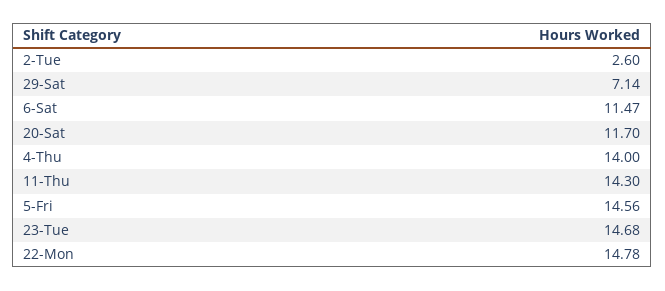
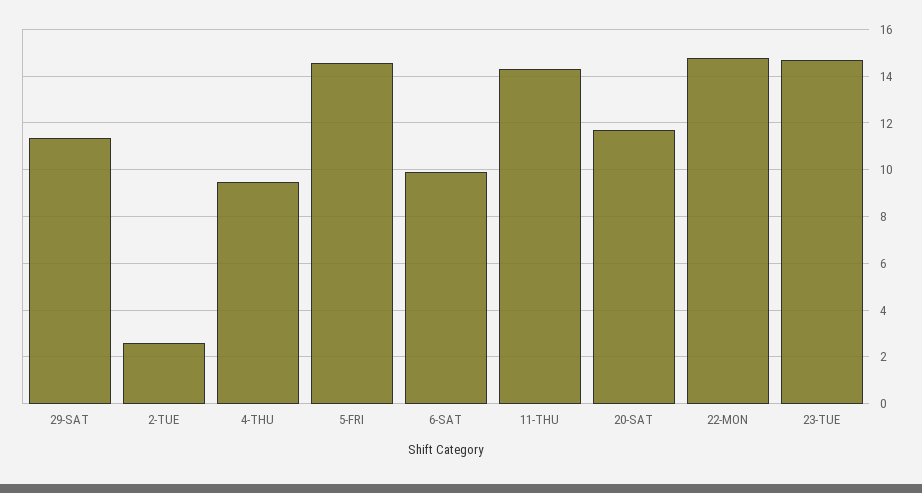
  {
    "2-Tue": 2.6,
-   "29-Sat": 7.14,
+   "29-Sat": 11.5,
-   "6-Sat": 11.47,
+   "6-Sat": 10,
    "20-Sat": 11.7,
-   "4-Thu": 14,
+   "4-Thu": 9.5,
    "11-Thu": 14.3,
    "5-Fri": 14.56,
    "23-Tue": 14.68,
    "22-Mon": 14.78
  }

